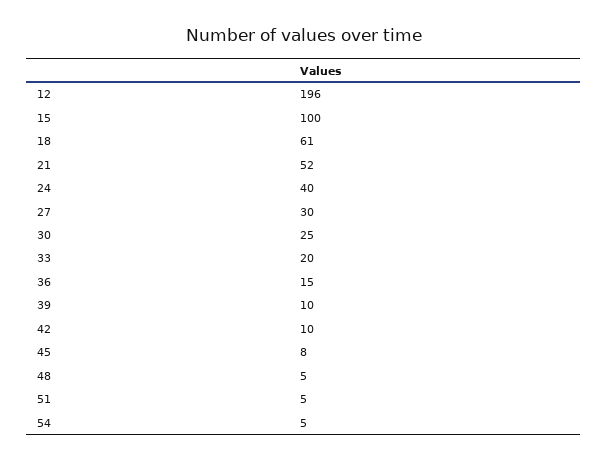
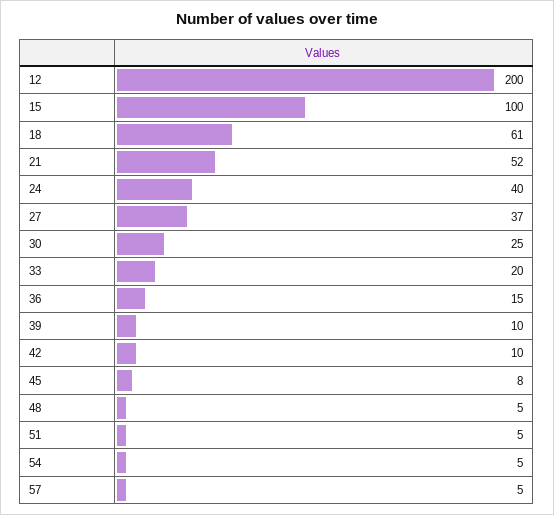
  {
-   "12": 196,
+   "12": 200,
    "15": 100,
    "18": 61,
    "21": 52,
    "24": 40,
-   "27": 30,
+   "27": 37,
    "30": 25,
    "33": 20,
    "36": 15,
    "39": 10,
    "42": 10,
    "45": 8,
    "48": 5,
    "51": 5,
-   "54": 5
+   "54": 5,
+   "57": 5
  }

